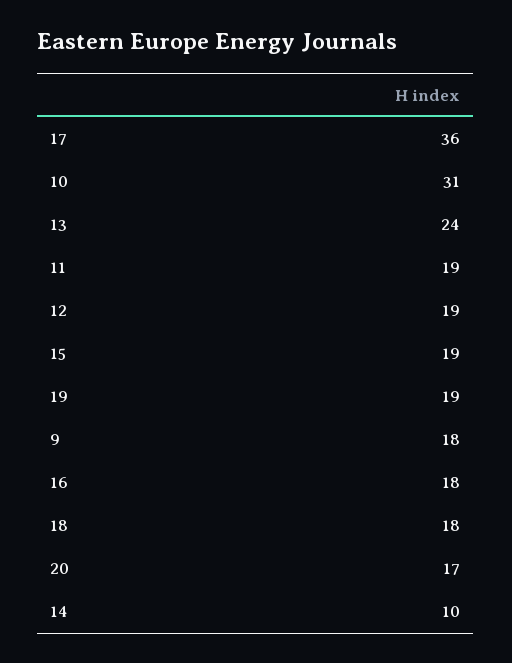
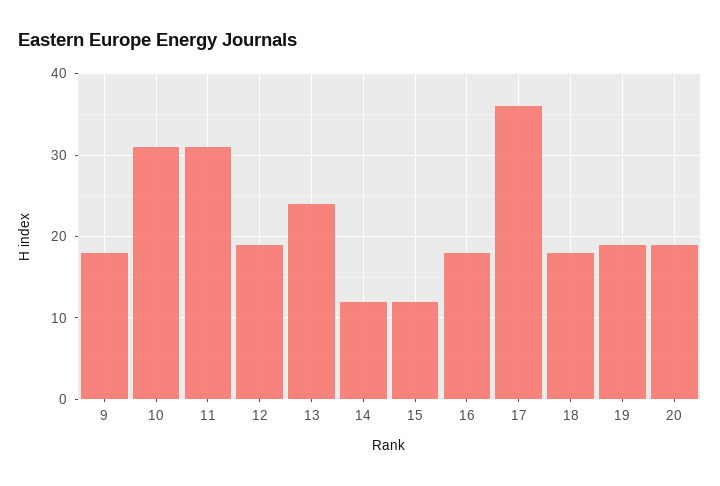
  {
    "17": 36,
    "10": 31,
    "13": 24,
-   "11": 19,
+   "11": 31,
    "12": 19,
-   "15": 19,
+   "15": 12,
    "19": 19,
    "9": 18,
    "16": 18,
    "18": 18,
-   "20": 17,
+   "20": 19,
-   "14": 10
+   "14": 12
  }

